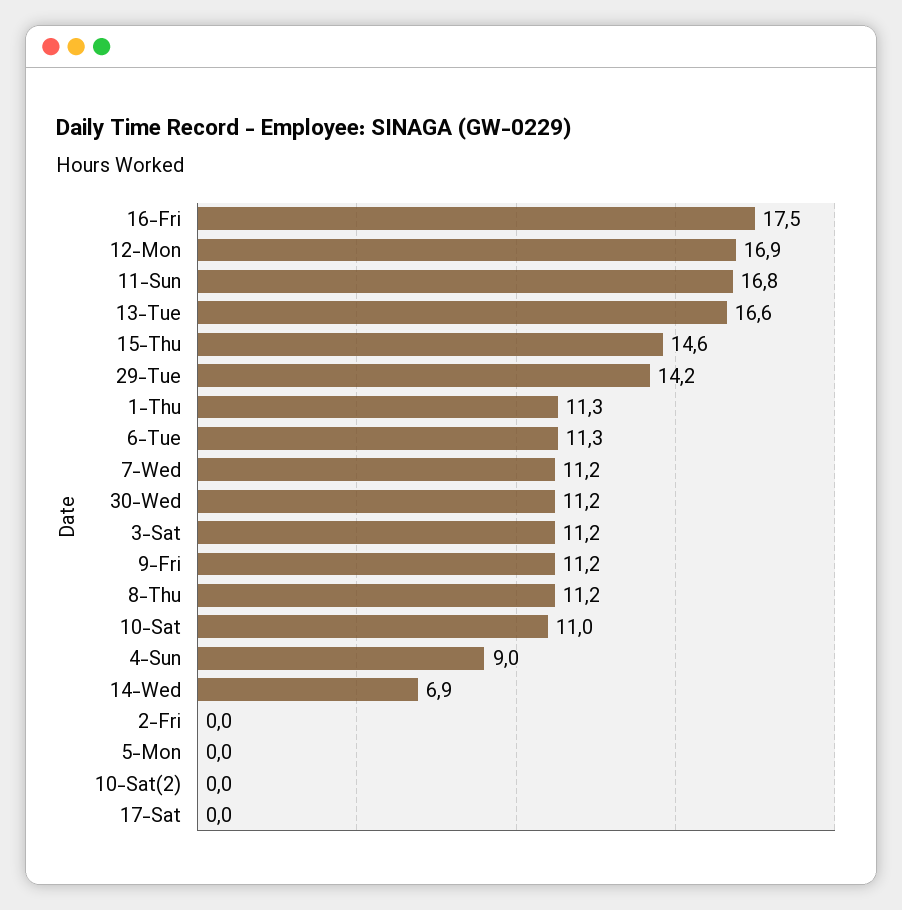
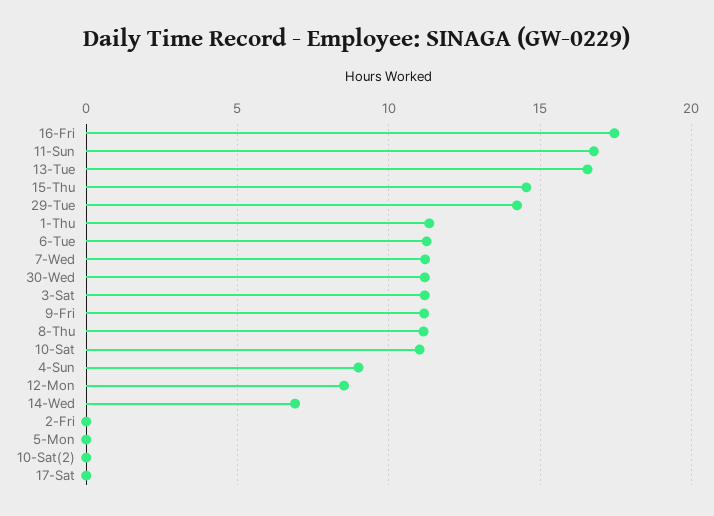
  {
    "16-Fri": 17.5,
-   "12-Mon": 16.9,
+   "12-Mon": 8.5,
    "11-Sun": 16.8,
    "13-Tue": 16.6,
    "15-Thu": 14.6,
    "29-Tue": 14.2,
    "1-Thu": 11.3,
    "6-Tue": 11.3,
    "7-Wed": 11.2,
    "30-Wed": 11.2,
    "3-Sat": 11.2,
    "9-Fri": 11.2,
    "8-Thu": 11.2,
    "10-Sat": 11,
    "4-Sun": 9,
    "14-Wed": 6.9,
    "2-Fri": 0,
    "5-Mon": 0,
    "10-Sat(2)": 0,
    "17-Sat": 0
  }

